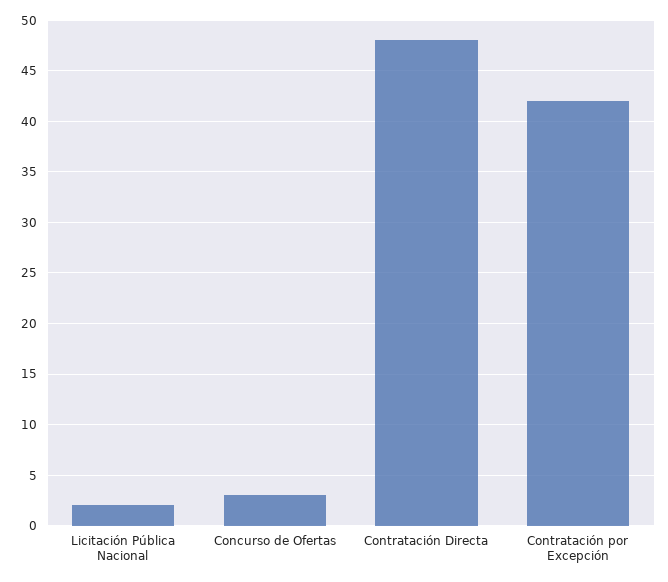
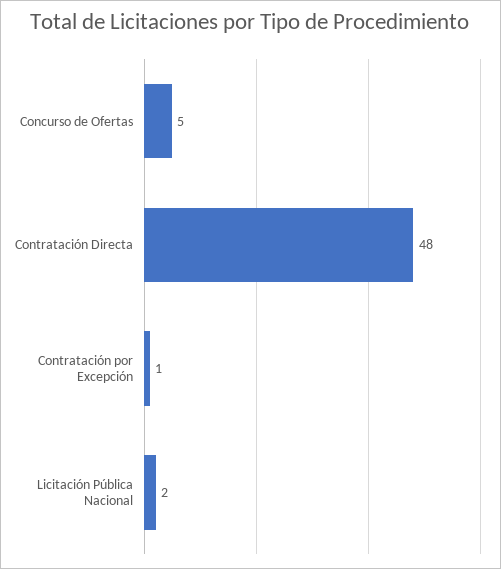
  {
    "Licitación Pública Nacional": 2,
-   "Concurso de Ofertas": 3,
+   "Concurso de Ofertas": 5,
    "Contratación Directa": 48,
-   "Contratación por Excepción": 42
+   "Contratación por Excepción": 1
  }

